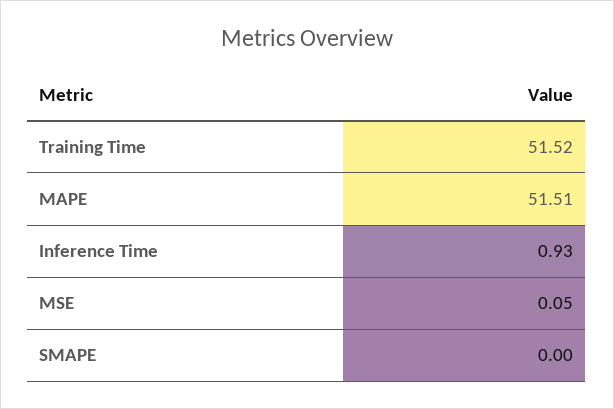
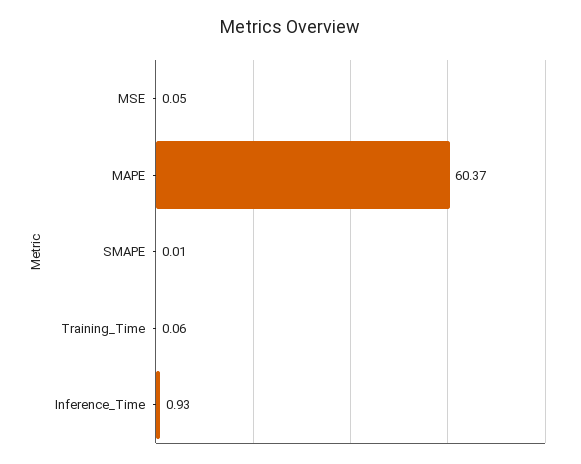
  {
-   "Training Time": 51.52,
+   "Training Time": 0.06,
-   "MAPE": 51.51,
+   "MAPE": 60.37,
    "Inference Time": 0.93,
    "MSE": 0.05,
-   "SMAPE": 0
+   "SMAPE": 0.01
  }

